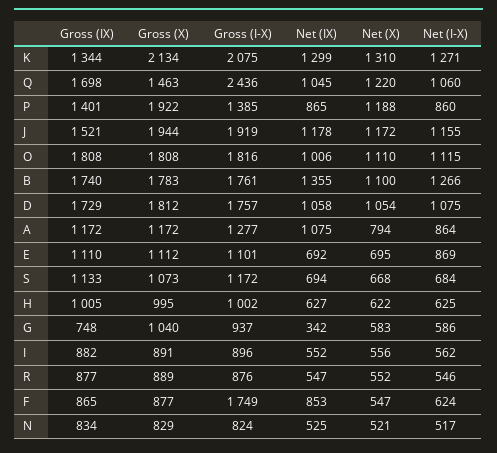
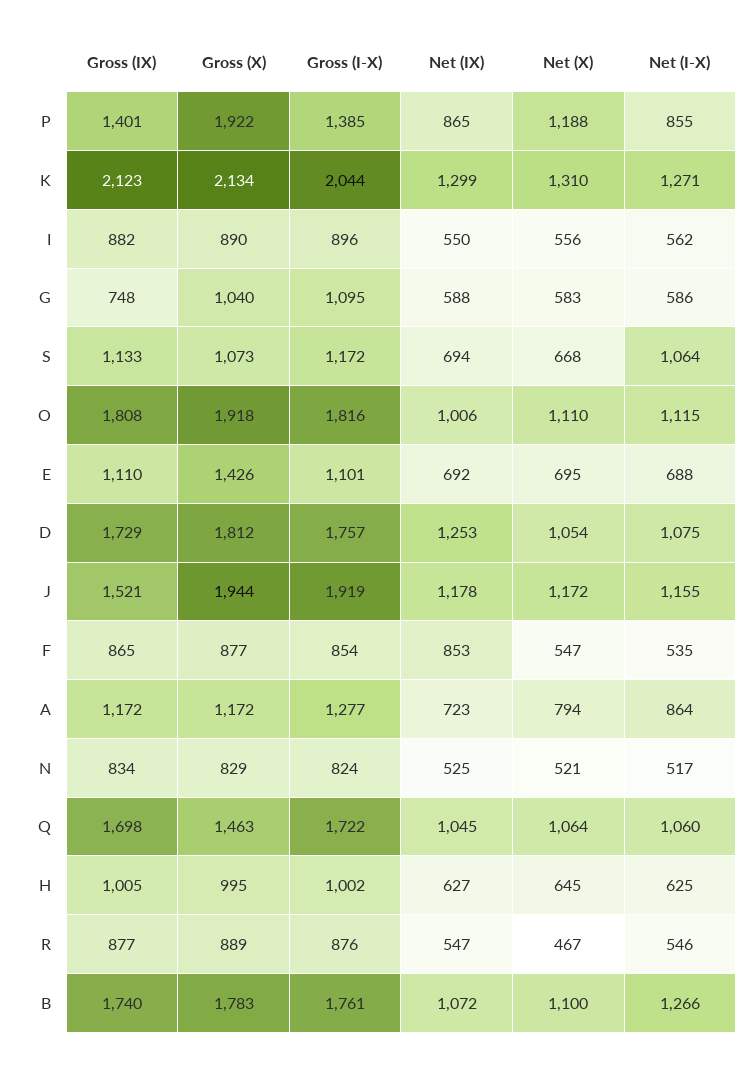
  {
    "Gross (IX)": {
-     "K": 1344,
+     "K": 2123,
      "Q": 1698,
      "P": 1401,
      "J": 1521,
      "O": 1808,
      "B": 1740,
      "D": 1729,
      "A": 1172,
      "E": 1110,
      "S": 1133,
      "H": 1005,
      "G": 748,
      "I": 882,
      "R": 877,
      "F": 865,
      "N": 834
    },
    "Gross (X)": {
      "K": 2134,
      "Q": 1463,
      "P": 1922,
      "J": 1944,
-     "O": 1808,
+     "O": 1918,
      "B": 1783,
      "D": 1812,
      "A": 1172,
-     "E": 1112,
+     "E": 1426,
      "S": 1073,
      "H": 995,
      "G": 1040,
-     "I": 891,
+     "I": 890,
      "R": 889,
      "F": 877,
      "N": 829
    },
    "Gross (I-X)": {
-     "K": 2075,
+     "K": 2044,
-     "Q": 2436,
+     "Q": 1722,
      "P": 1385,
      "J": 1919,
      "O": 1816,
      "B": 1761,
      "D": 1757,
      "A": 1277,
      "E": 1101,
      "S": 1172,
      "H": 1002,
-     "G": 937,
+     "G": 1095,
      "I": 896,
      "R": 876,
-     "F": 1749,
+     "F": 854,
      "N": 824
    },
    "Net (IX)": {
      "K": 1299,
      "Q": 1045,
      "P": 865,
      "J": 1178,
      "O": 1006,
-     "B": 1355,
+     "B": 1072,
-     "D": 1058,
+     "D": 1253,
-     "A": 1075,
+     "A": 723,
      "E": 692,
      "S": 694,
      "H": 627,
-     "G": 342,
+     "G": 588,
-     "I": 552,
+     "I": 550,
      "R": 547,
      "F": 853,
      "N": 525
    },
    "Net (X)": {
      "K": 1310,
-     "Q": 1220,
+     "Q": 1064,
      "P": 1188,
      "J": 1172,
      "O": 1110,
      "B": 1100,
      "D": 1054,
      "A": 794,
      "E": 695,
      "S": 668,
-     "H": 622,
+     "H": 645,
      "G": 583,
      "I": 556,
-     "R": 552,
+     "R": 467,
      "F": 547,
      "N": 521
    },
    "Net (I-X)": {
      "K": 1271,
      "Q": 1060,
-     "P": 860,
+     "P": 855,
      "J": 1155,
      "O": 1115,
      "B": 1266,
      "D": 1075,
      "A": 864,
-     "E": 869,
+     "E": 688,
-     "S": 684,
+     "S": 1064,
      "H": 625,
      "G": 586,
      "I": 562,
      "R": 546,
-     "F": 624,
+     "F": 535,
      "N": 517
    }
  }

